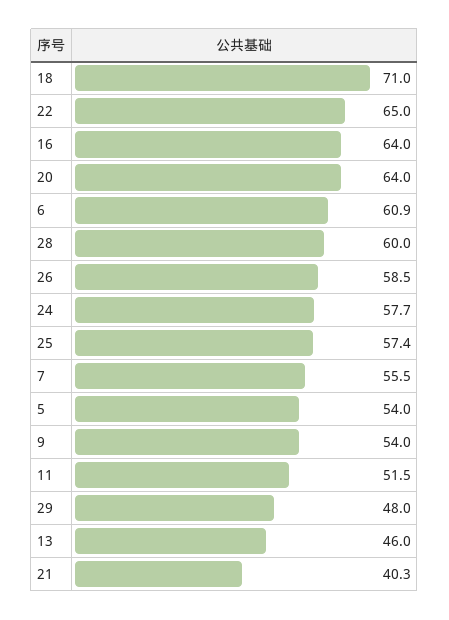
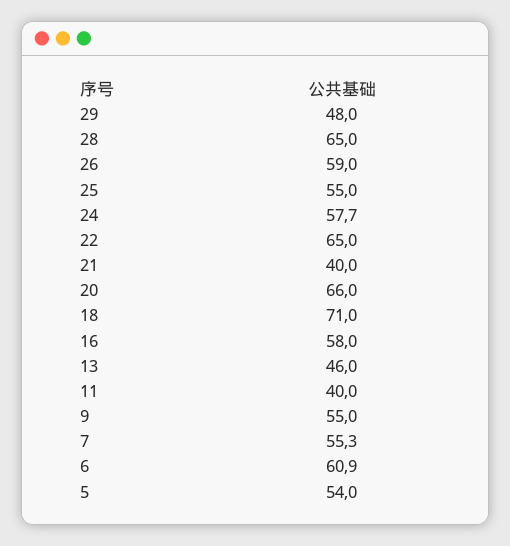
  {
    "18": 71,
    "22": 65,
-   "16": 64,
+   "16": 58,
-   "20": 64,
+   "20": 66,
    "6": 60.9,
-   "28": 60,
+   "28": 65,
-   "26": 58.5,
+   "26": 59,
    "24": 57.7,
-   "25": 57.4,
+   "25": 55,
-   "7": 55.5,
+   "7": 55.3,
    "5": 54,
-   "9": 54,
+   "9": 55,
-   "11": 51.5,
+   "11": 40,
    "29": 48,
    "13": 46,
-   "21": 40.3
+   "21": 40
  }

